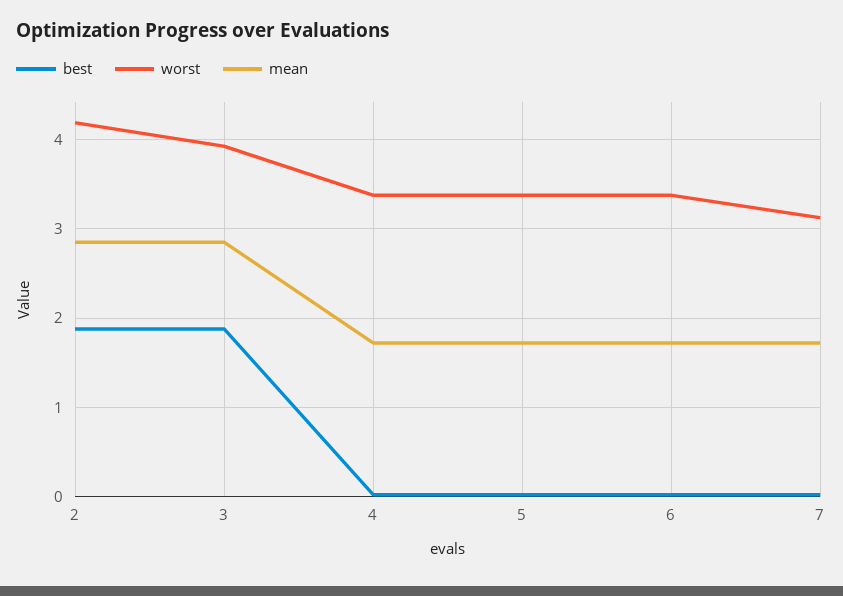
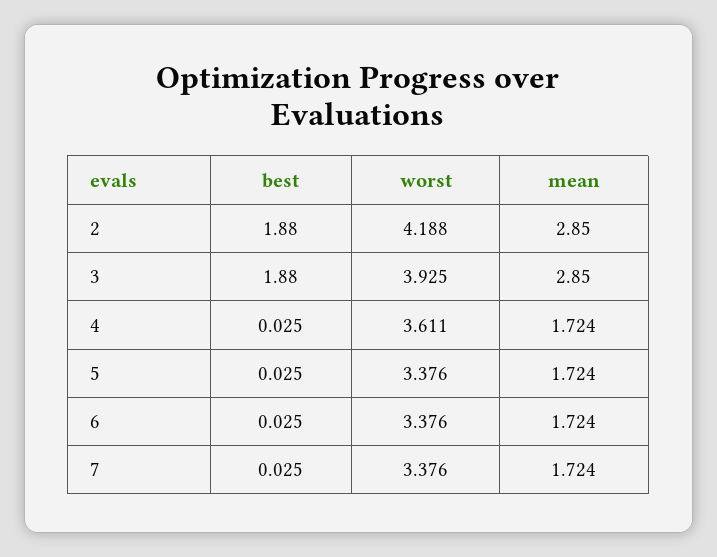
  {
    "best": {
      "2": 1.88,
      "3": 1.88,
      "4": 0.025,
      "5": 0.025,
      "6": 0.025,
      "7": 0.025
    },
    "worst": {
      "2": 4.188,
      "3": 3.925,
-     "4": 3.4,
+     "4": 3.611,
      "5": 3.376,
      "6": 3.376,
-     "7": 3.1
+     "7": 3.376
    },
    "mean": {
      "2": 2.85,
      "3": 2.85,
      "4": 1.724,
      "5": 1.724,
      "6": 1.724,
      "7": 1.724
    }
  }

